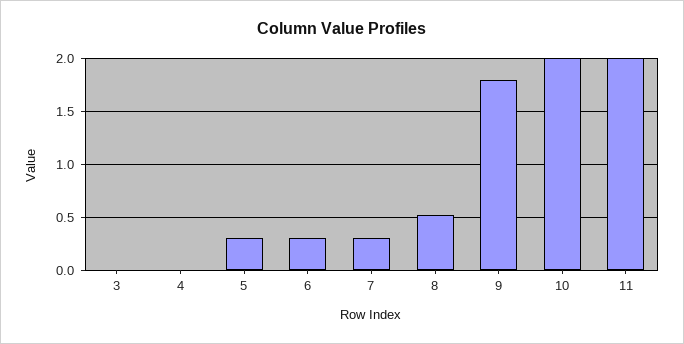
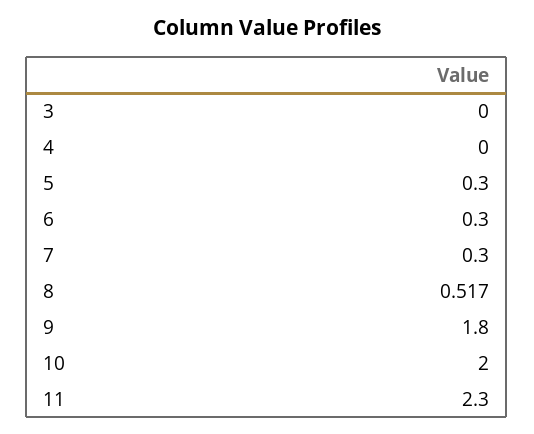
  {
    "3": 0,
    "4": 0,
    "5": 0.3,
    "6": 0.3,
    "7": 0.3,
    "8": 0.517,
    "9": 1.8,
    "10": 2,
-   "11": 2
+   "11": 2.3
  }

